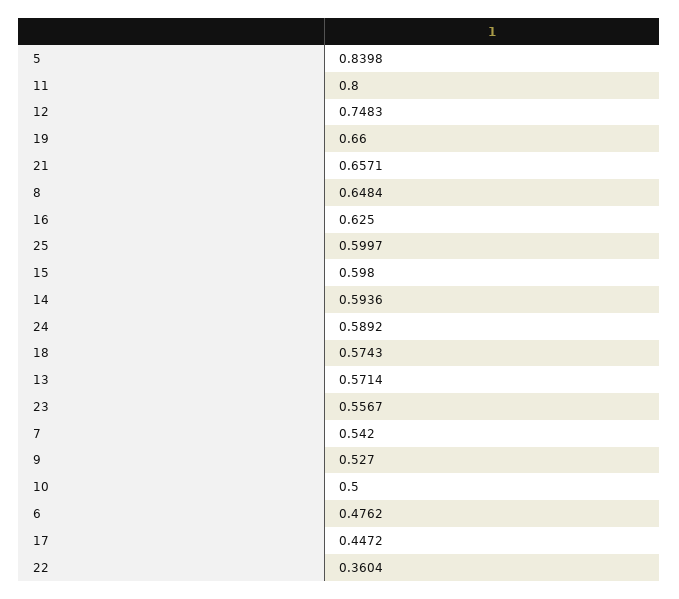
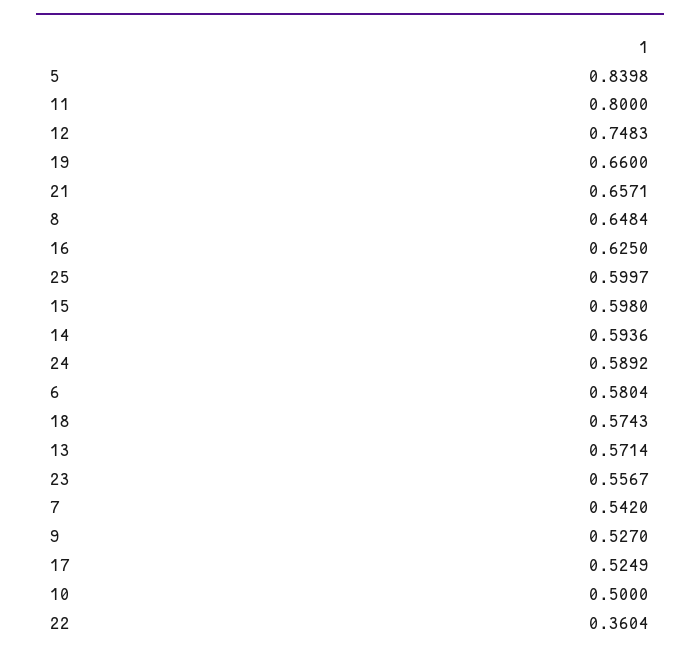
  {
    "5": 0.8398,
    "11": 0.8,
    "12": 0.7483,
    "19": 0.66,
    "21": 0.6571,
    "8": 0.6484,
    "16": 0.625,
    "25": 0.5997,
    "15": 0.598,
    "14": 0.5936,
    "24": 0.5892,
    "18": 0.5743,
    "13": 0.5714,
    "23": 0.5567,
    "7": 0.542,
    "9": 0.527,
    "10": 0.5,
-   "6": 0.4762,
+   "6": 0.5804,
-   "17": 0.4472,
+   "17": 0.5249,
    "22": 0.3604
  }

